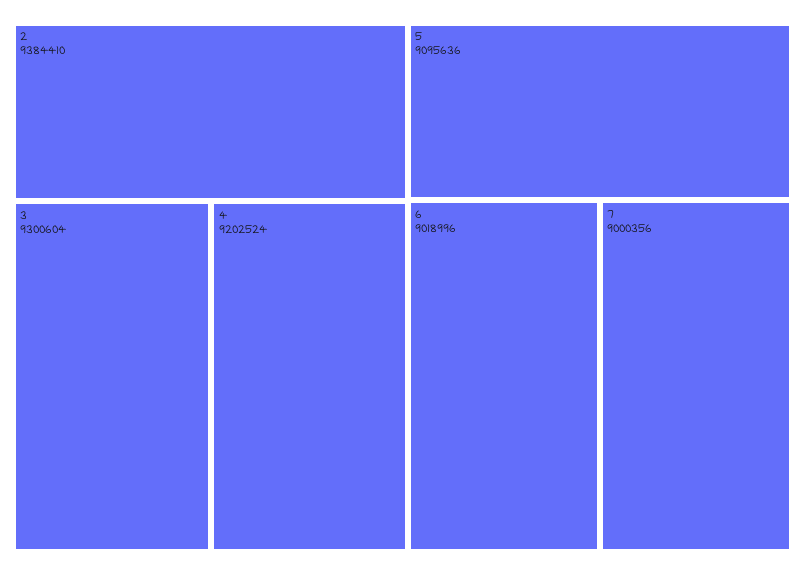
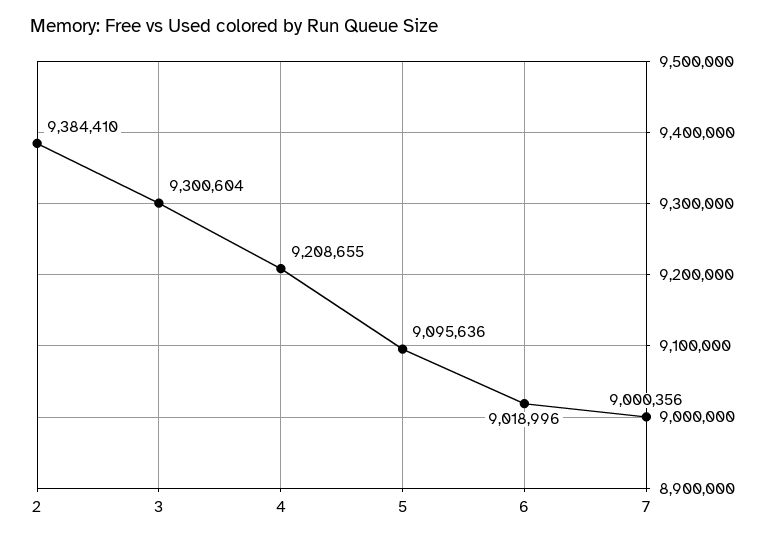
  {
    "2": 9384410,
    "3": 9300604,
-   "4": 9202524,
+   "4": 9208655,
    "5": 9095636,
    "6": 9018996,
    "7": 9000356
  }

